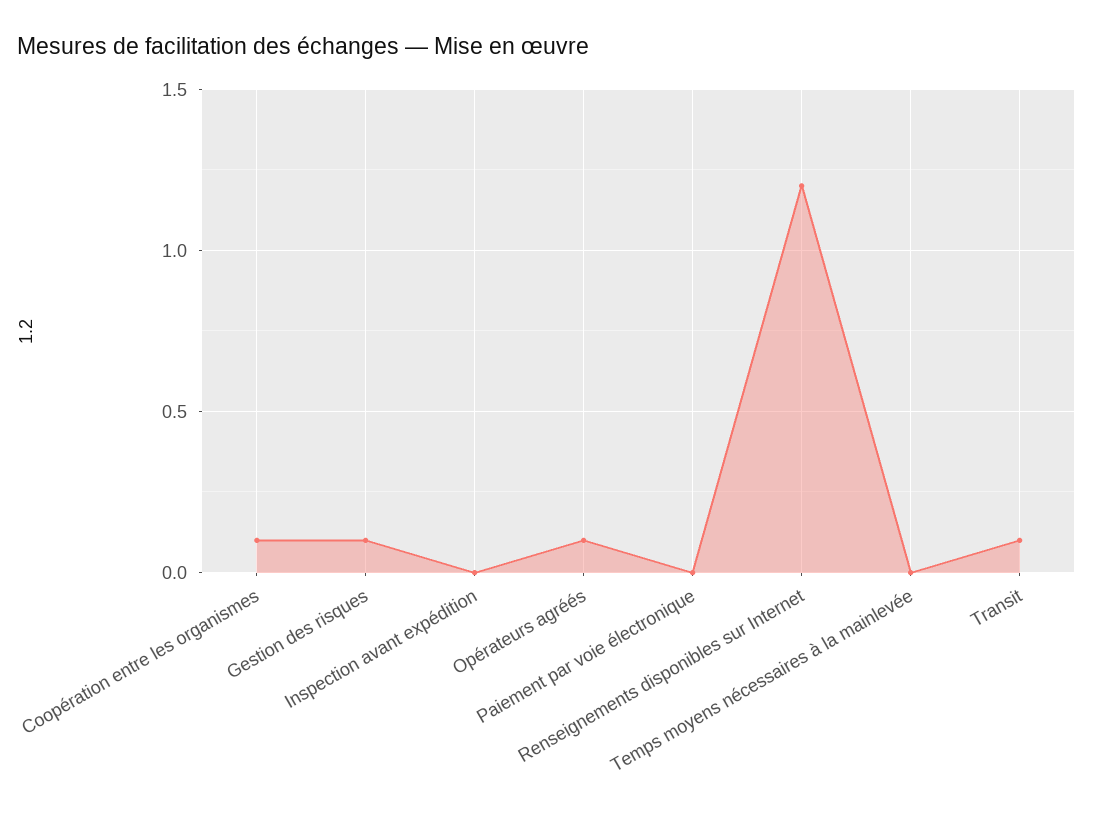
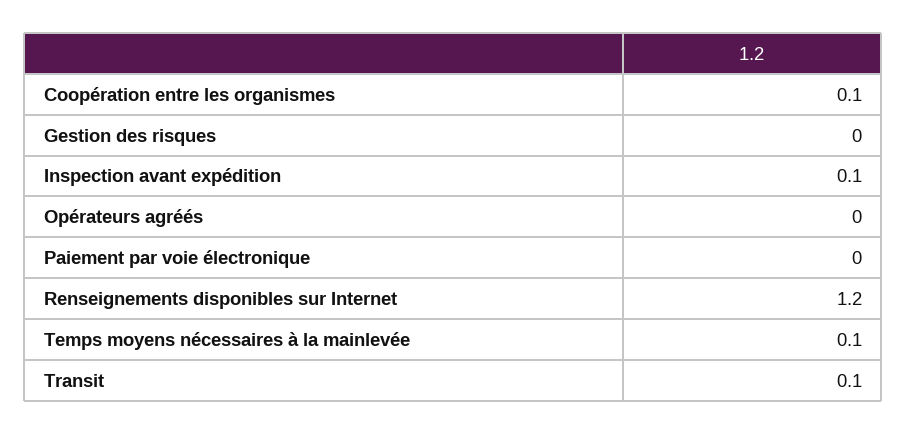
  {
    "Coopération entre les organismes": 0.1,
-   "Gestion des risques": 0.1,
+   "Gestion des risques": 0,
-   "Inspection avant expédition": 0,
+   "Inspection avant expédition": 0.1,
-   "Opérateurs agréés": 0.1,
+   "Opérateurs agréés": 0,
    "Paiement par voie électronique": 0,
    "Renseignements disponibles sur Internet": 1.2,
-   "Temps moyens nécessaires à la mainlevée": 0,
+   "Temps moyens nécessaires à la mainlevée": 0.1,
    "Transit": 0.1
  }

